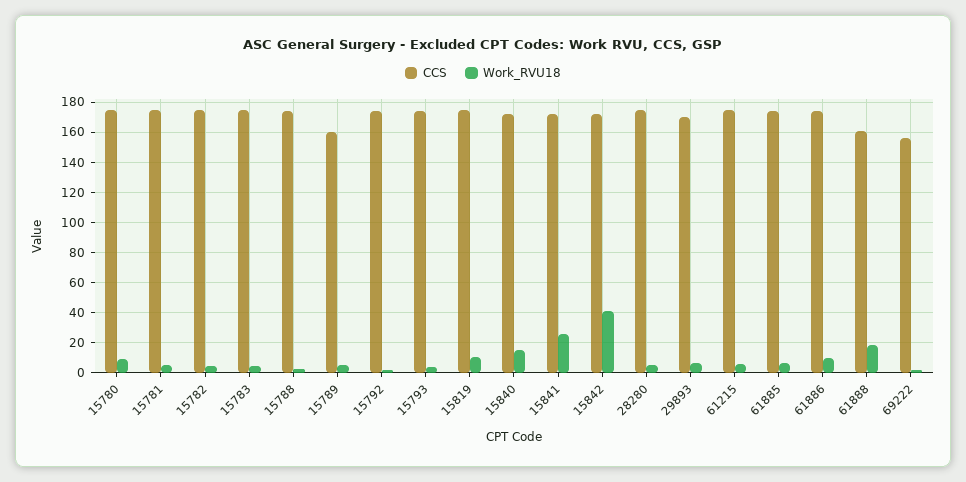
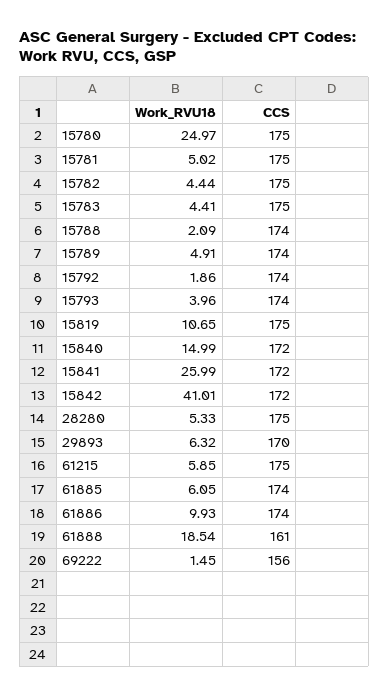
  {
    "CCS": {
      "15780": 175,
      "15781": 175,
      "15782": 175,
      "15783": 175,
      "15788": 174,
-     "15789": 160,
+     "15789": 174,
      "15792": 174,
      "15793": 174,
      "15819": 175,
      "15840": 172,
      "15841": 172,
      "15842": 172,
      "28280": 175,
      "29893": 170,
      "61215": 175,
      "61885": 174,
      "61886": 174,
      "61888": 161,
      "69222": 156
    },
    "Work_RVU18": {
-     "15780": 10,
+     "15780": 24.97,
      "15781": 5.02,
      "15782": 4.44,
      "15783": 4.41,
      "15788": 2.09,
      "15789": 4.91,
      "15792": 1.86,
      "15793": 3.96,
      "15819": 10.65,
      "15840": 14.99,
      "15841": 25.99,
      "15842": 41.01,
      "28280": 5.33,
      "29893": 6.32,
      "61215": 5.85,
      "61885": 6.05,
      "61886": 9.93,
      "61888": 18.54,
      "69222": 1.45
    }
  }

